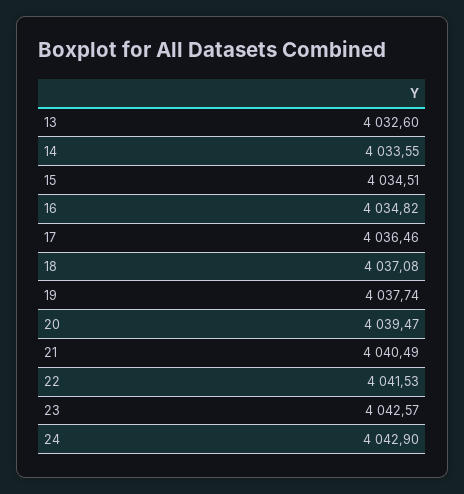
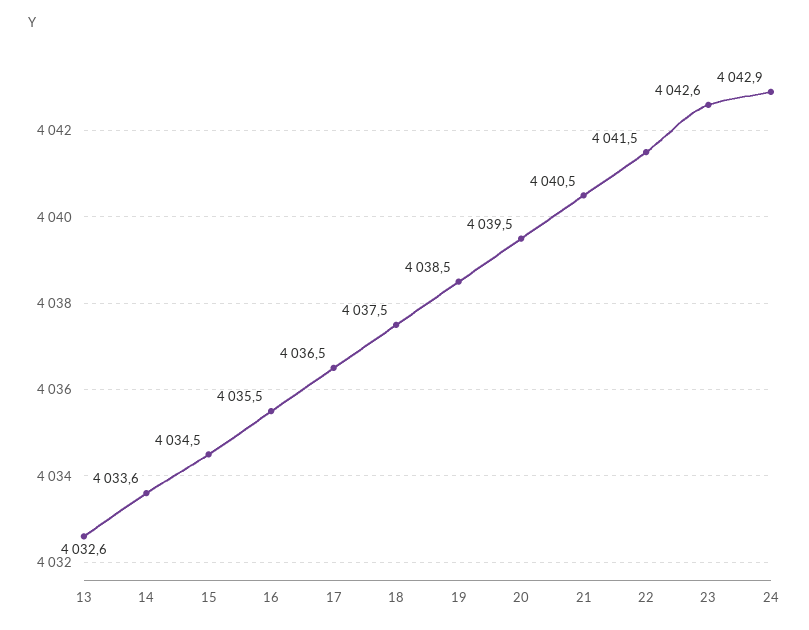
  {
    "13": 4032.6,
    "14": 4033.55,
    "15": 4034.51,
-   "16": 4034.82,
+   "16": 4035.5,
    "17": 4036.46,
-   "18": 4037.08,
+   "18": 4037.5,
-   "19": 4037.74,
+   "19": 4038.5,
    "20": 4039.47,
    "21": 4040.49,
    "22": 4041.53,
    "23": 4042.57,
    "24": 4042.9
  }

